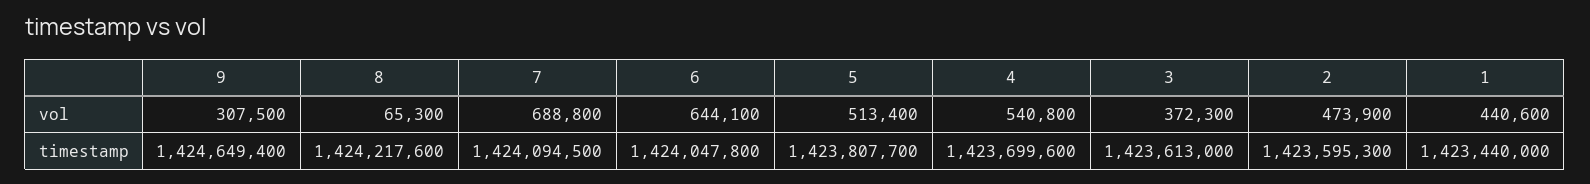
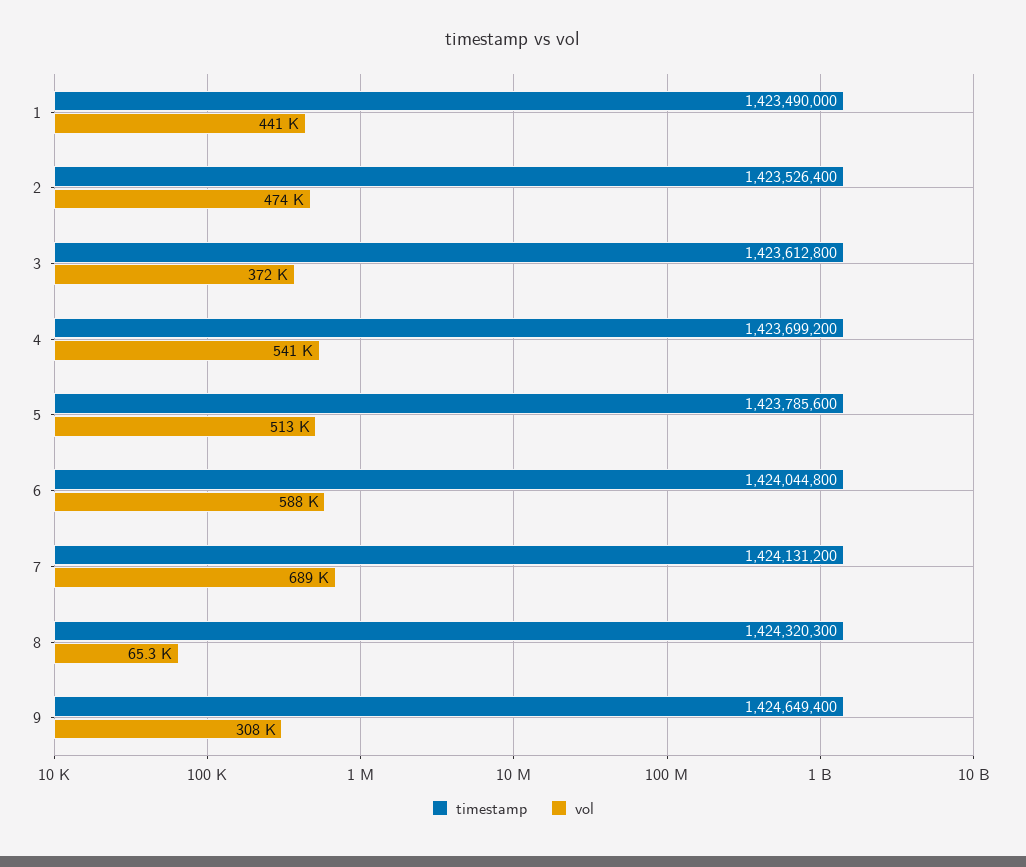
  {
    "vol": {
      "9": 307500,
      "8": 65300,
      "7": 688800,
-     "6": 644100,
+     "6": 588000,
      "5": 513400,
      "4": 540800,
      "3": 372300,
      "2": 473900,
      "1": 440600
    },
    "timestamp": {
      "9": 1424649400,
-     "8": 1424217600,
+     "8": 1424320300,
-     "7": 1424094500,
+     "7": 1424131200,
-     "6": 1424047800,
+     "6": 1424044800,
-     "5": 1423807700,
+     "5": 1423785600,
-     "4": 1423699600,
+     "4": 1423699200,
-     "3": 1423613000,
+     "3": 1423612800,
-     "2": 1423595300,
+     "2": 1423526400,
-     "1": 1423440000
+     "1": 1423490000
    }
  }

